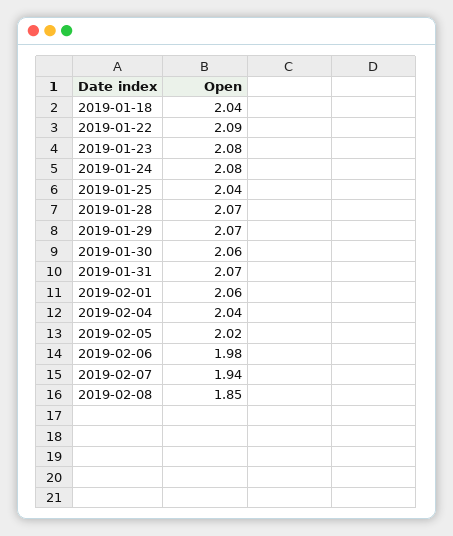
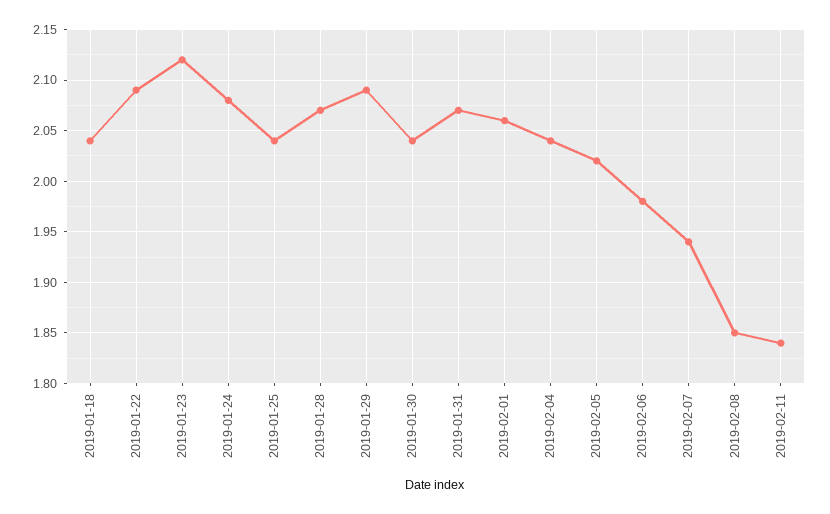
  {
    "2019-01-18": 2.04,
    "2019-01-22": 2.09,
-   "2019-01-23": 2.08,
+   "2019-01-23": 2.12,
    "2019-01-24": 2.08,
    "2019-01-25": 2.04,
    "2019-01-28": 2.07,
-   "2019-01-29": 2.07,
+   "2019-01-29": 2.09,
-   "2019-01-30": 2.06,
+   "2019-01-30": 2.04,
    "2019-01-31": 2.07,
    "2019-02-01": 2.06,
    "2019-02-04": 2.04,
    "2019-02-05": 2.02,
    "2019-02-06": 1.98,
    "2019-02-07": 1.94,
-   "2019-02-08": 1.85
+   "2019-02-08": 1.85,
+   "2019-02-11": 1.84
  }

